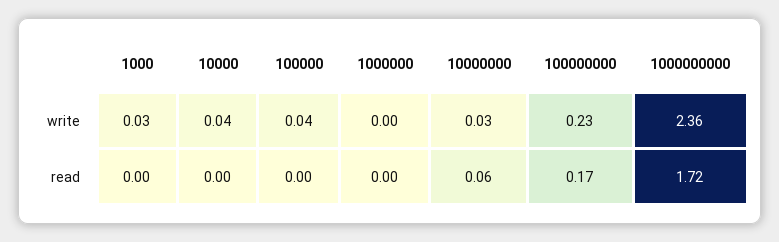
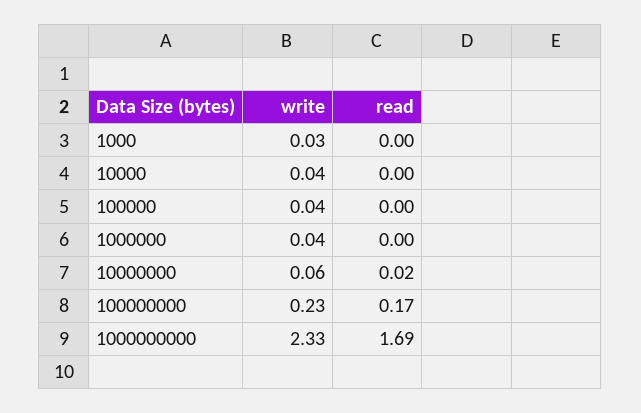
  {
    "1000": {
      "write": 0.03,
      "read": 0
    },
    "10000": {
      "write": 0.04,
      "read": 0
    },
    "100000": {
      "write": 0.04,
      "read": 0
    },
    "1000000": {
-     "write": 0,
+     "write": 0.04,
      "read": 0
    },
    "10000000": {
-     "write": 0.03,
+     "write": 0.06,
-     "read": 0.06
+     "read": 0.02
    },
    "100000000": {
      "write": 0.23,
      "read": 0.17
    },
    "1000000000": {
-     "write": 2.36,
+     "write": 2.33,
-     "read": 1.72
+     "read": 1.69
    }
  }

